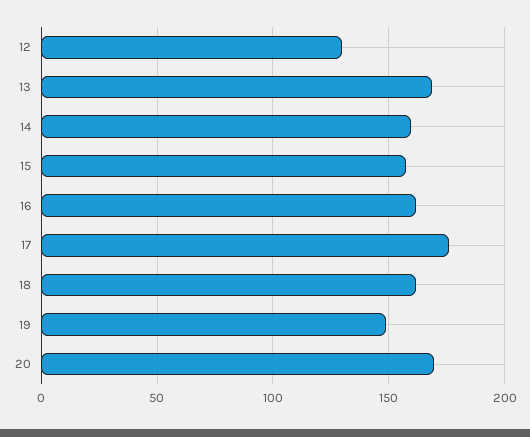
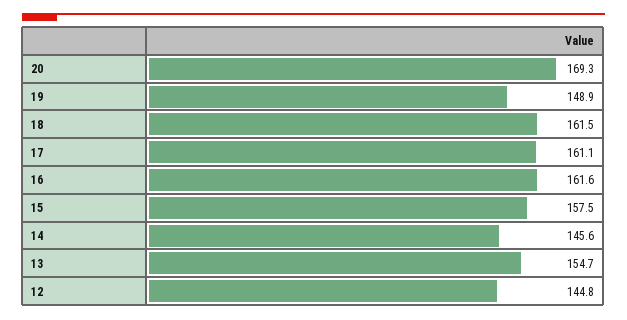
  {
-   "12": 130,
+   "12": 144.8,
-   "13": 170,
+   "13": 154.7,
-   "14": 160,
+   "14": 145.6,
    "15": 157.5,
    "16": 161.6,
-   "17": 175,
+   "17": 161.1,
    "18": 161.5,
    "19": 148.9,
    "20": 169.3
  }

